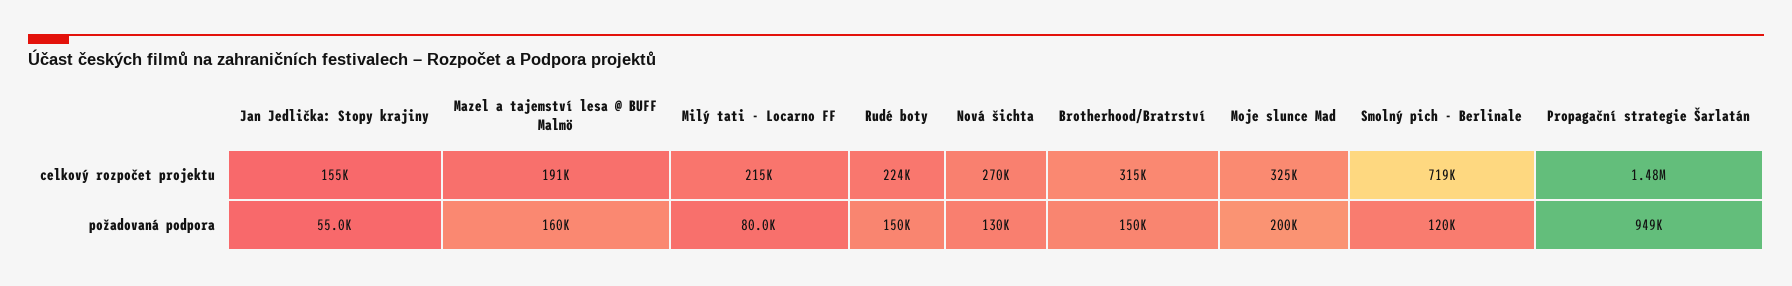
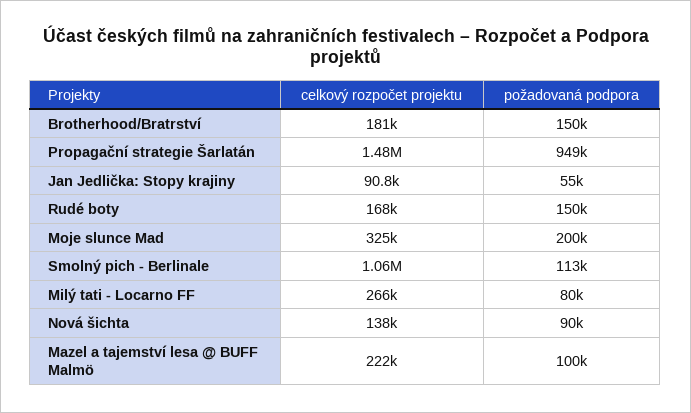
  {
    "Jan Jedlička: Stopy krajiny": {
-     "celkový rozpočet projektu": 155000,
+     "celkový rozpočet projektu": 90800,
      "požadovaná podpora": 55000
    },
    "Mazel a tajemství lesa @ BUFF Malmö": {
-     "celkový rozpočet projektu": 191000,
+     "celkový rozpočet projektu": 222000,
-     "požadovaná podpora": 160000
+     "požadovaná podpora": 100000
    },
    "Milý tati - Locarno FF": {
-     "celkový rozpočet projektu": 215000,
+     "celkový rozpočet projektu": 266000,
      "požadovaná podpora": 80000
    },
    "Rudé boty": {
-     "celkový rozpočet projektu": 224000,
+     "celkový rozpočet projektu": 168000,
      "požadovaná podpora": 150000
    },
    "Nová šichta": {
-     "celkový rozpočet projektu": 270000,
+     "celkový rozpočet projektu": 138000,
-     "požadovaná podpora": 130000
+     "požadovaná podpora": 90000
    },
    "Brotherhood/Bratrství": {
-     "celkový rozpočet projektu": 315000,
+     "celkový rozpočet projektu": 181000,
      "požadovaná podpora": 150000
    },
    "Moje slunce Mad": {
      "celkový rozpočet projektu": 325000,
      "požadovaná podpora": 200000
    },
    "Smolný pich - Berlinale": {
-     "celkový rozpočet projektu": 719000,
+     "celkový rozpočet projektu": 1060000,
-     "požadovaná podpora": 120000
+     "požadovaná podpora": 113000
    },
    "Propagační strategie Šarlatán": {
      "celkový rozpočet projektu": 1480000,
      "požadovaná podpora": 949000
    }
  }

